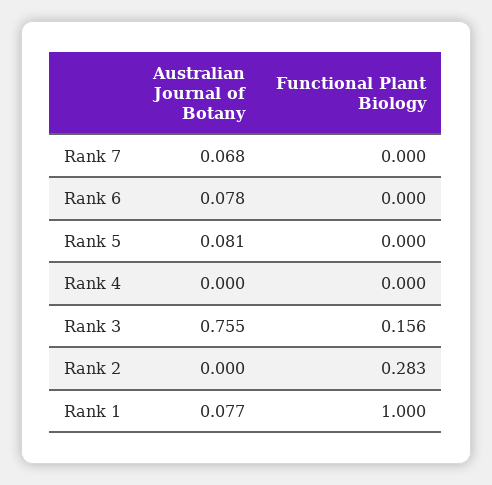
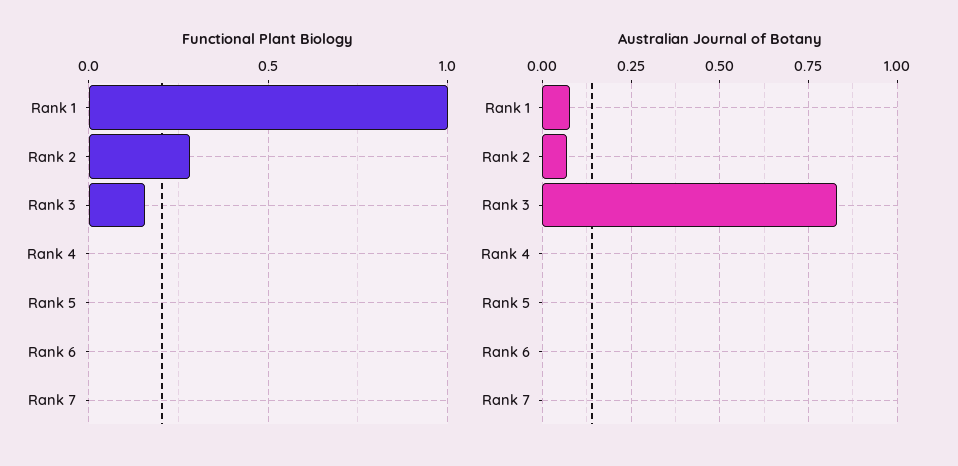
  {
    "Australian Journal of Botany": {
-     "Rank 7": 0.068,
+     "Rank 7": 0,
-     "Rank 6": 0.078,
+     "Rank 6": 0,
-     "Rank 5": 0.081,
+     "Rank 5": 0,
      "Rank 4": 0,
-     "Rank 3": 0.755,
+     "Rank 3": 0.825,
-     "Rank 2": 0,
+     "Rank 2": 0.075,
      "Rank 1": 0.077
    },
    "Functional Plant Biology": {
      "Rank 7": 0,
      "Rank 6": 0,
      "Rank 5": 0,
      "Rank 4": 0,
      "Rank 3": 0.156,
      "Rank 2": 0.283,
      "Rank 1": 1
    }
  }

